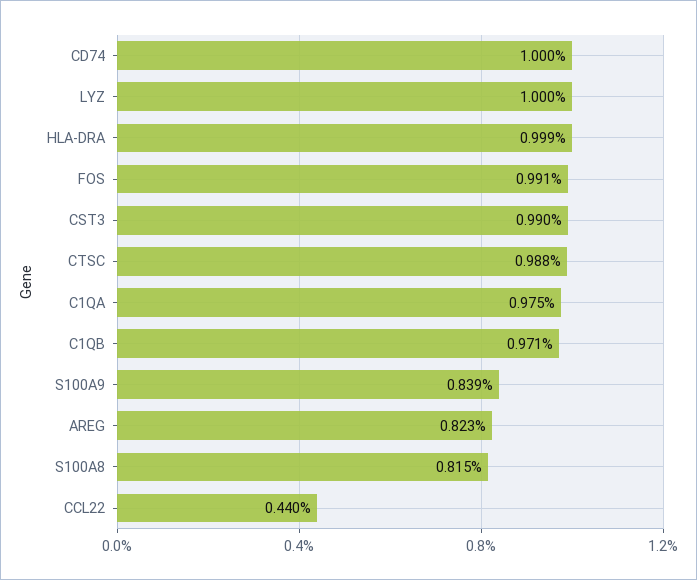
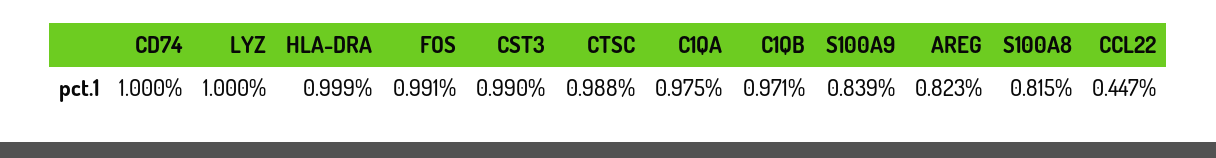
  {
    "CD74": 1,
    "LYZ": 1,
    "HLA-DRA": 0.999,
    "FOS": 0.991,
    "CST3": 0.99,
    "CTSC": 0.988,
    "C1QA": 0.975,
    "C1QB": 0.971,
    "S100A9": 0.839,
    "AREG": 0.823,
    "S100A8": 0.815,
-   "CCL22": 0.44
+   "CCL22": 0.447
  }

